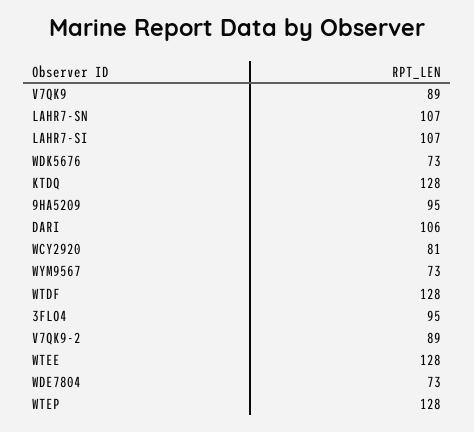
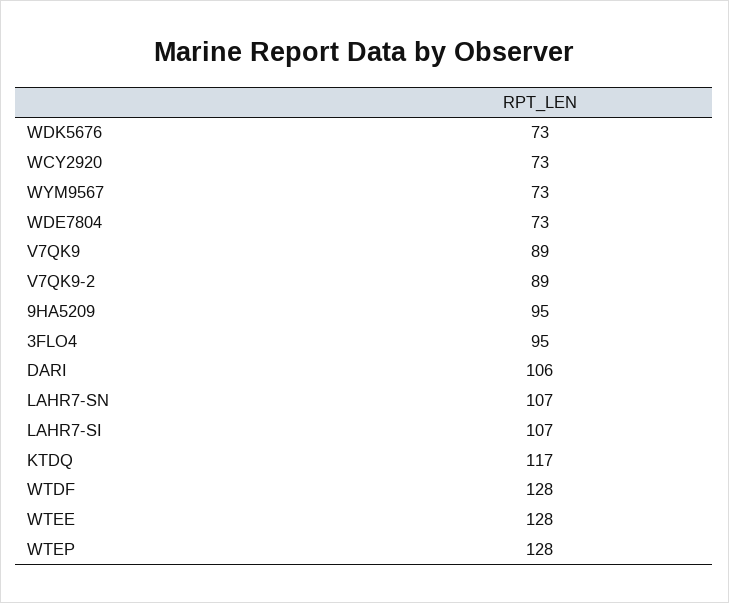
  {
    "V7QK9": 89,
    "LAHR7-SN": 107,
    "LAHR7-SI": 107,
    "WDK5676": 73,
-   "KTDQ": 128,
+   "KTDQ": 117,
    "9HA5209": 95,
    "DARI": 106,
-   "WCY2920": 81,
+   "WCY2920": 73,
    "WYM9567": 73,
    "WTDF": 128,
    "3FLO4": 95,
    "V7QK9-2": 89,
    "WTEE": 128,
    "WDE7804": 73,
    "WTEP": 128
  }

